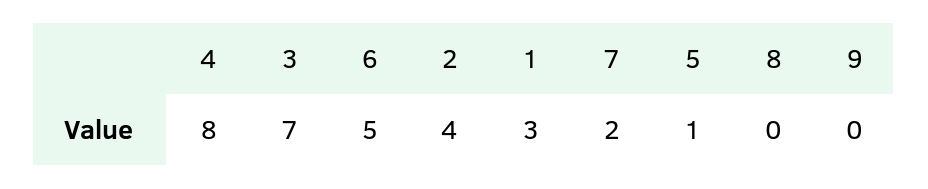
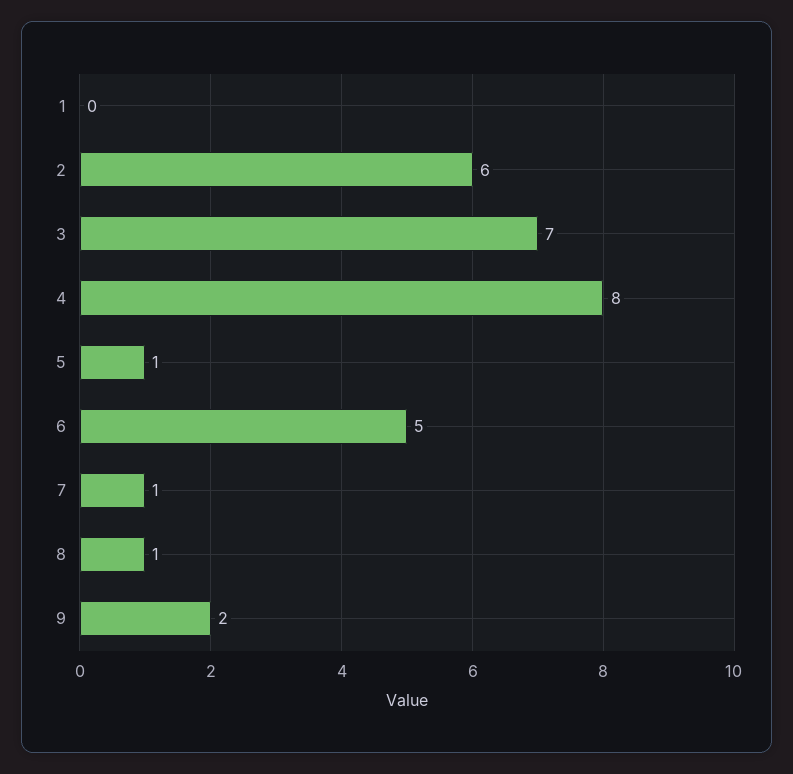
  {
    "4": 8,
    "3": 7,
    "6": 5,
-   "2": 4,
+   "2": 6,
-   "1": 3,
+   "1": 0,
-   "7": 2,
+   "7": 1,
    "5": 1,
-   "8": 0,
+   "8": 1,
-   "9": 0
+   "9": 2
  }

